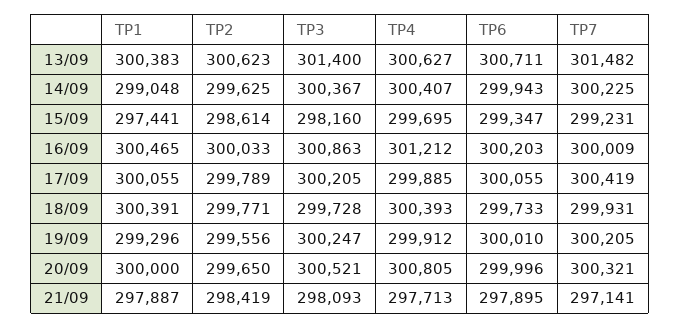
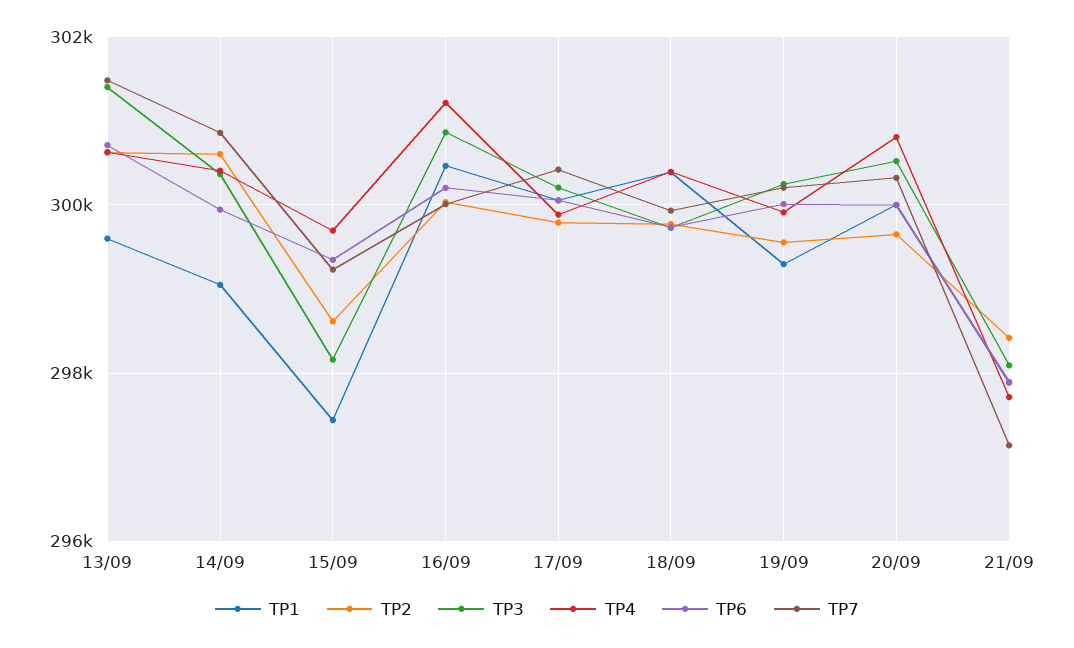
  {
    "TP1": {
-     "13/09": 300383,
+     "13/09": 299600,
      "14/09": 299048,
      "15/09": 297441,
      "16/09": 300465,
      "17/09": 300055,
      "18/09": 300391,
      "19/09": 299296,
      "20/09": 300000,
      "21/09": 297887
    },
    "TP2": {
      "13/09": 300623,
-     "14/09": 299625,
+     "14/09": 300600,
      "15/09": 298614,
      "16/09": 300033,
      "17/09": 299789,
      "18/09": 299771,
      "19/09": 299556,
      "20/09": 299650,
      "21/09": 298419
    },
    "TP3": {
      "13/09": 301400,
      "14/09": 300367,
      "15/09": 298160,
      "16/09": 300863,
      "17/09": 300205,
      "18/09": 299728,
      "19/09": 300247,
      "20/09": 300521,
      "21/09": 298093
    },
    "TP4": {
      "13/09": 300627,
      "14/09": 300407,
      "15/09": 299695,
      "16/09": 301212,
      "17/09": 299885,
      "18/09": 300393,
      "19/09": 299912,
      "20/09": 300805,
      "21/09": 297713
    },
    "TP6": {
      "13/09": 300711,
      "14/09": 299943,
      "15/09": 299347,
      "16/09": 300203,
      "17/09": 300055,
      "18/09": 299733,
      "19/09": 300010,
      "20/09": 299996,
      "21/09": 297895
    },
    "TP7": {
      "13/09": 301482,
-     "14/09": 300225,
+     "14/09": 300800,
      "15/09": 299231,
      "16/09": 300009,
      "17/09": 300419,
      "18/09": 299931,
      "19/09": 300205,
      "20/09": 300321,
      "21/09": 297141
    }
  }

